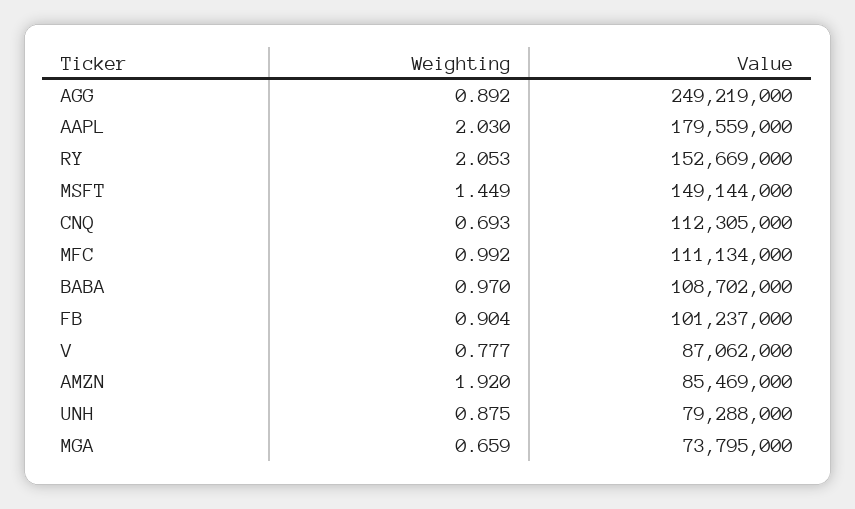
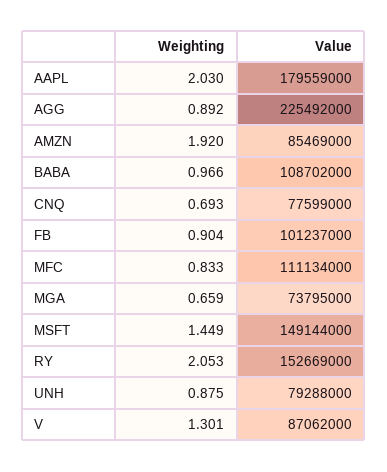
  {
    "Weighting": {
      "AGG": 0.892,
      "AAPL": 2.03,
      "RY": 2.053,
      "MSFT": 1.449,
      "CNQ": 0.693,
-     "MFC": 0.992,
+     "MFC": 0.833,
-     "BABA": 0.97,
+     "BABA": 0.966,
      "FB": 0.904,
-     "V": 0.777,
+     "V": 1.301,
      "AMZN": 1.92,
      "UNH": 0.875,
      "MGA": 0.659
    },
    "Value": {
-     "AGG": 249219000,
+     "AGG": 225492000,
      "AAPL": 179559000,
      "RY": 152669000,
      "MSFT": 149144000,
-     "CNQ": 112305000,
+     "CNQ": 77599000,
      "MFC": 111134000,
      "BABA": 108702000,
      "FB": 101237000,
      "V": 87062000,
      "AMZN": 85469000,
      "UNH": 79288000,
      "MGA": 73795000
    }
  }

